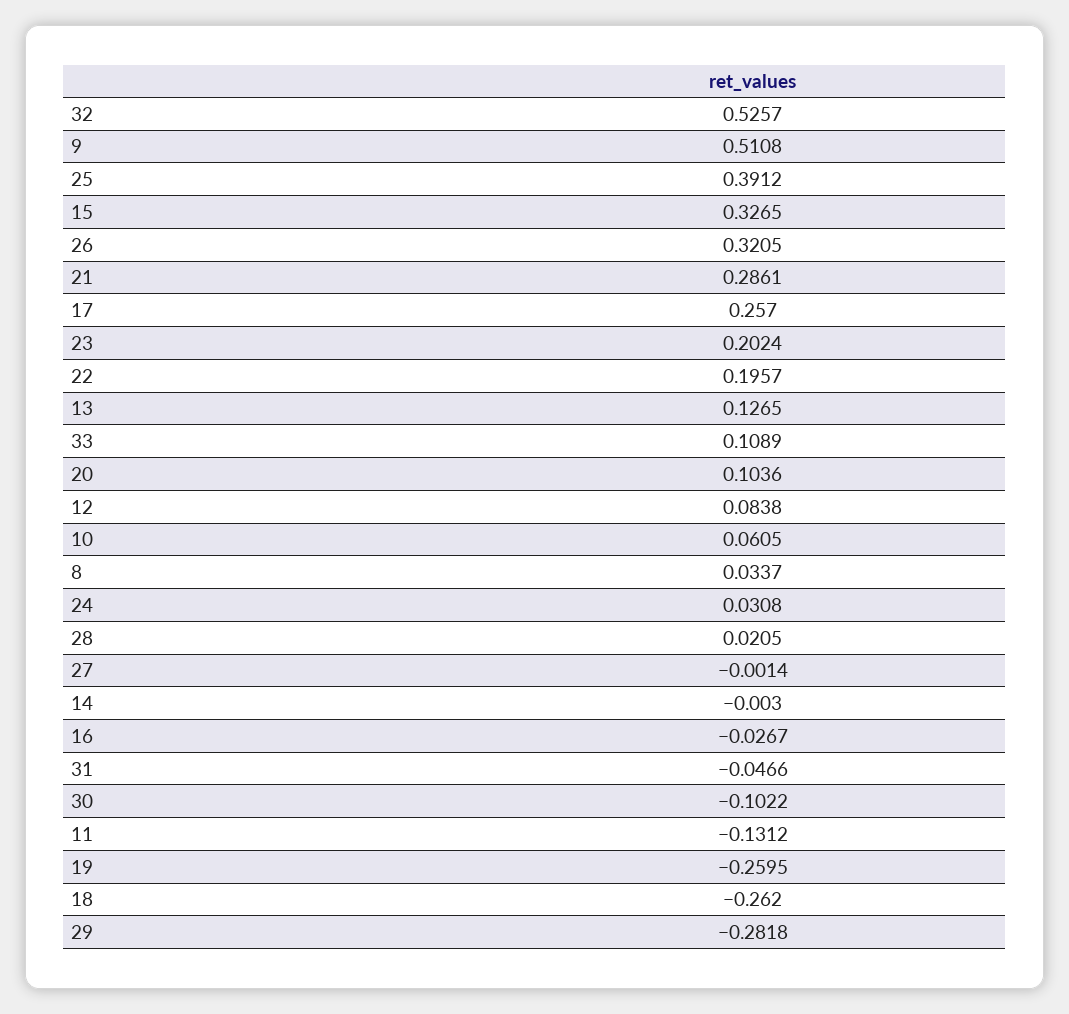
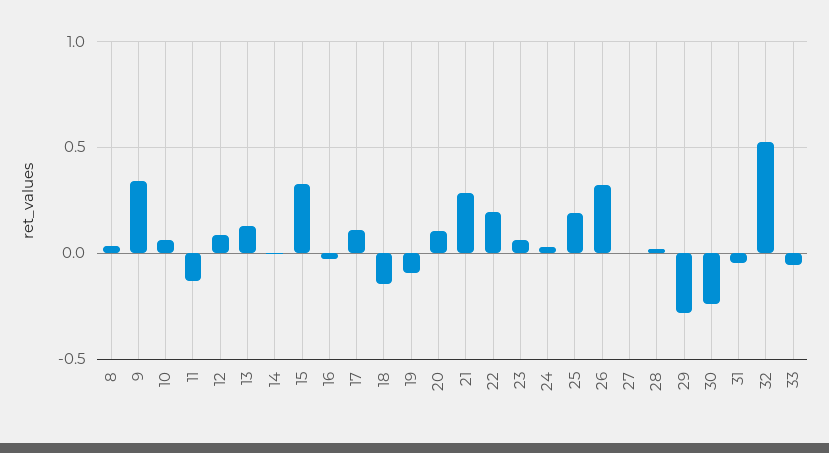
  {
    "32": 0.5257,
-   "9": 0.5108,
+   "9": 0.35,
-   "25": 0.3912,
+   "25": 0.2,
    "15": 0.3265,
    "26": 0.3205,
    "21": 0.2861,
-   "17": 0.257,
+   "17": 0.1,
-   "23": 0.2024,
+   "23": 0.05,
    "22": 0.1957,
    "13": 0.1265,
-   "33": 0.1089,
+   "33": -0.05,
    "20": 0.1036,
    "12": 0.0838,
    "10": 0.0605,
    "8": 0.0337,
    "24": 0.0308,
    "28": 0.0205,
    "27": -0.0014,
    "14": -0.003,
    "16": -0.0267,
    "31": -0.0466,
-   "30": -0.1022,
+   "30": -0.25,
    "11": -0.1312,
-   "19": -0.2595,
+   "19": -0.1,
-   "18": -0.262,
+   "18": -0.15,
    "29": -0.2818
  }

